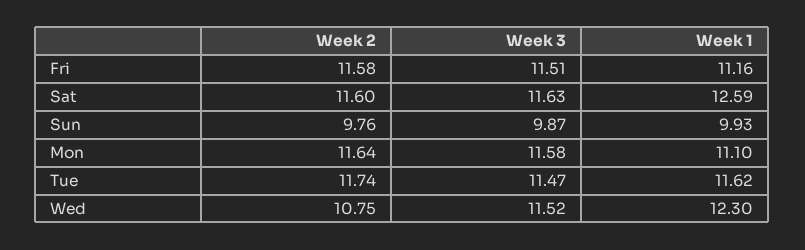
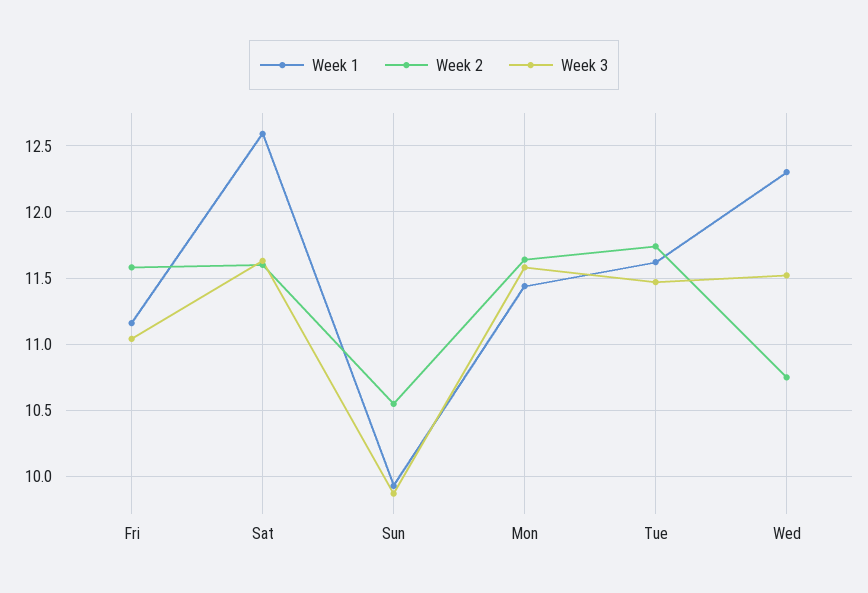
  {
    "Week 2": {
      "Fri": 11.58,
      "Sat": 11.6,
-     "Sun": 9.76,
+     "Sun": 10.55,
      "Mon": 11.64,
      "Tue": 11.74,
      "Wed": 10.75
    },
    "Week 3": {
-     "Fri": 11.51,
+     "Fri": 11.05,
      "Sat": 11.63,
      "Sun": 9.87,
      "Mon": 11.58,
      "Tue": 11.47,
      "Wed": 11.52
    },
    "Week 1": {
      "Fri": 11.16,
      "Sat": 12.59,
      "Sun": 9.93,
-     "Mon": 11.1,
+     "Mon": 11.45,
      "Tue": 11.62,
      "Wed": 12.3
    }
  }

